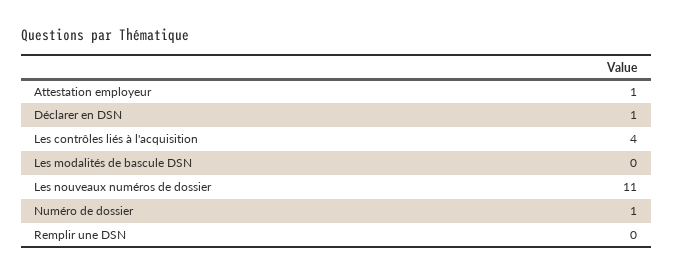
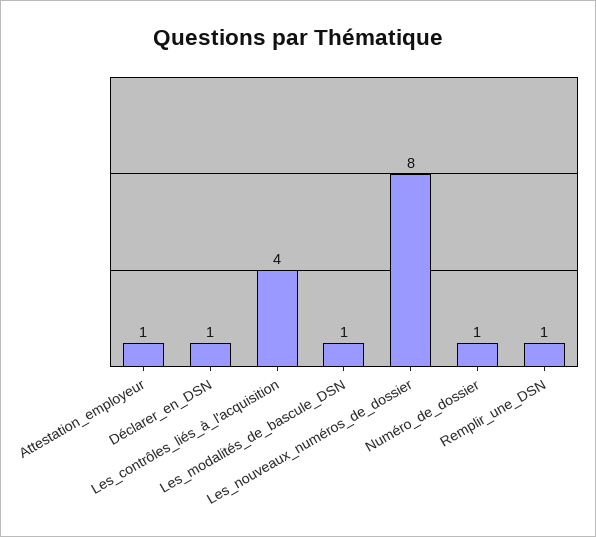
  {
    "Attestation employeur": 1,
    "Déclarer en DSN": 1,
    "Les contrôles liés à l'acquisition": 4,
-   "Les modalités de bascule DSN": 0,
+   "Les modalités de bascule DSN": 1,
-   "Les nouveaux numéros de dossier": 11,
+   "Les nouveaux numéros de dossier": 8,
    "Numéro de dossier": 1,
-   "Remplir une DSN": 0
+   "Remplir une DSN": 1
  }

